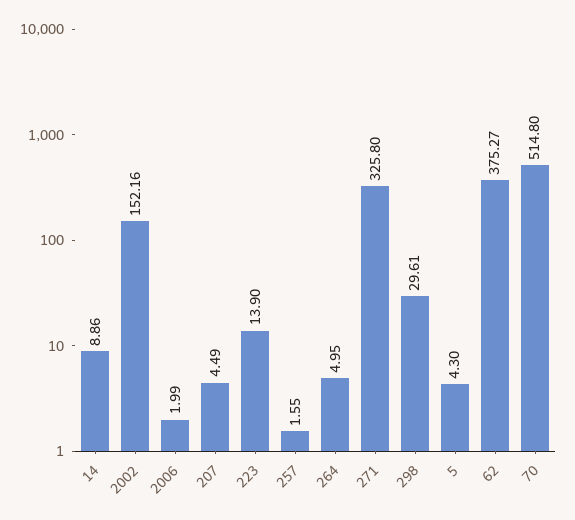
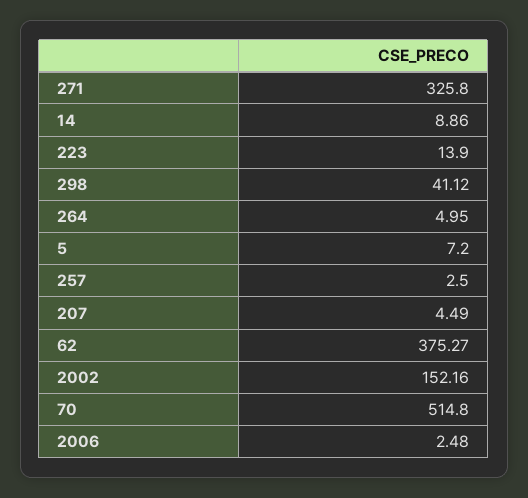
  {
    "14": 8.86,
    "2002": 152.16,
-   "2006": 1.99,
+   "2006": 2.48,
    "207": 4.49,
    "223": 13.9,
-   "257": 1.55,
+   "257": 2.5,
    "264": 4.95,
    "271": 325.8,
-   "298": 29.61,
+   "298": 41.12,
-   "5": 4.3,
+   "5": 7.2,
    "62": 375.27,
    "70": 514.8
  }

